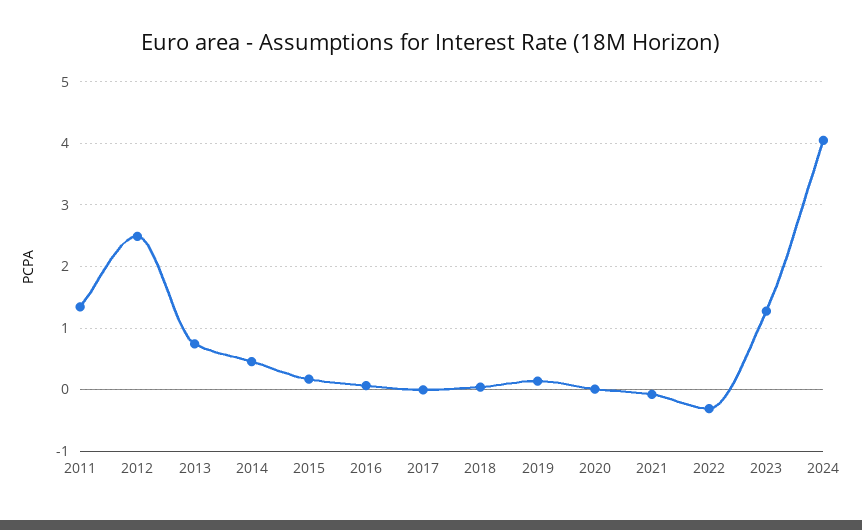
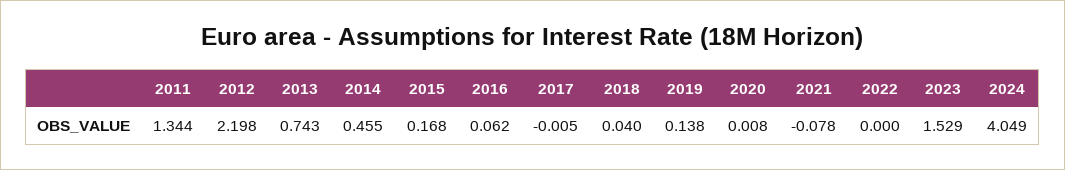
  {
    "2011": 1.344,
-   "2012": 2.5,
+   "2012": 2.198,
    "2013": 0.743,
    "2014": 0.455,
    "2015": 0.168,
    "2016": 0.062,
    "2017": -0.005,
    "2018": 0.04,
    "2019": 0.138,
    "2020": 0.008,
    "2021": -0.078,
-   "2022": -0.3,
+   "2022": 0,
-   "2023": 1.3,
+   "2023": 1.529,
    "2024": 4.049
  }

